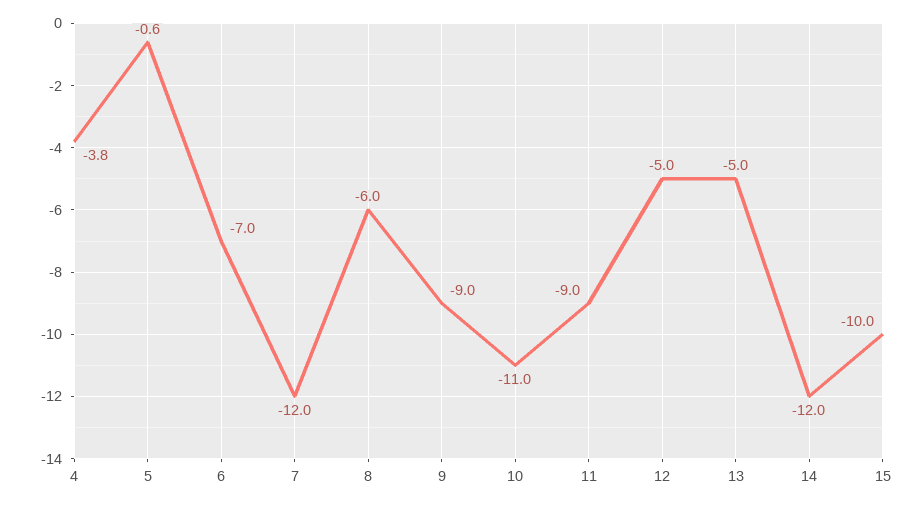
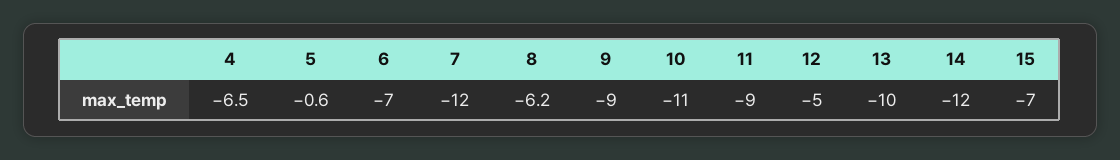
  {
-   "4": -3.8,
+   "4": -6.5,
    "5": -0.6,
    "6": -7,
    "7": -12,
-   "8": -6,
+   "8": -6.2,
    "9": -9,
    "10": -11,
    "11": -9,
    "12": -5,
-   "13": -5,
+   "13": -10,
    "14": -12,
-   "15": -10
+   "15": -7
  }

